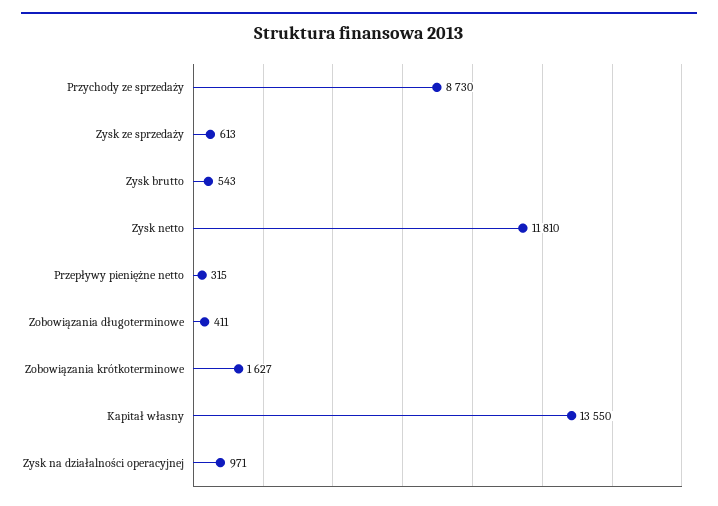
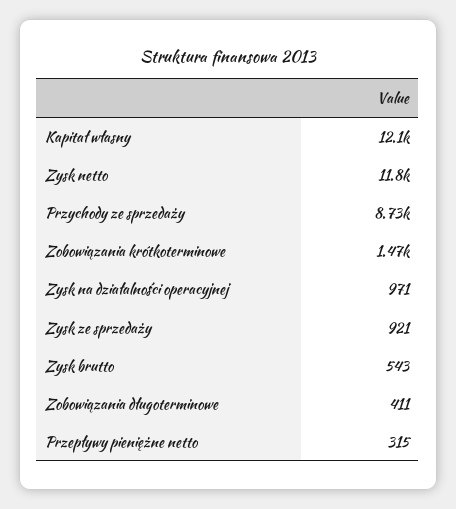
  {
    "Przychody ze sprzedaży": 8730,
-   "Zysk ze sprzedaży": 613,
+   "Zysk ze sprzedaży": 921,
    "Zysk brutto": 543,
    "Zysk netto": 11810,
    "Przepływy pieniężne netto": 315,
    "Zobowiązania długoterminowe": 411,
-   "Zobowiązania krótkoterminowe": 1627,
+   "Zobowiązania krótkoterminowe": 1470,
-   "Kapitał własny": 13550,
+   "Kapitał własny": 12100,
    "Zysk na działalności operacyjnej": 971
  }

